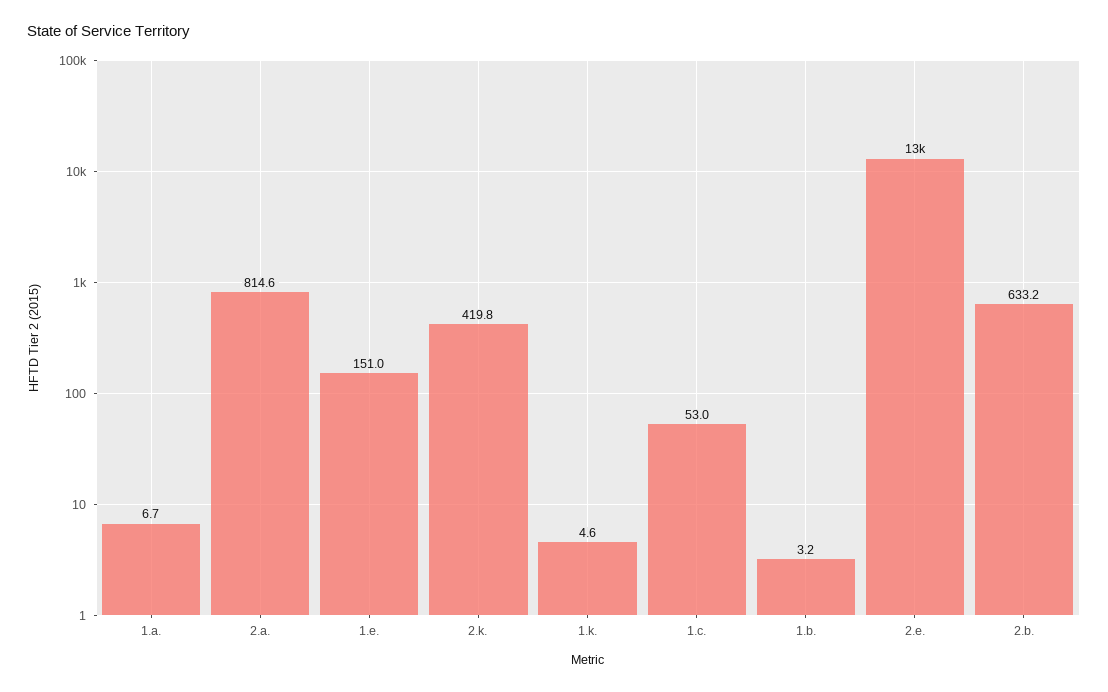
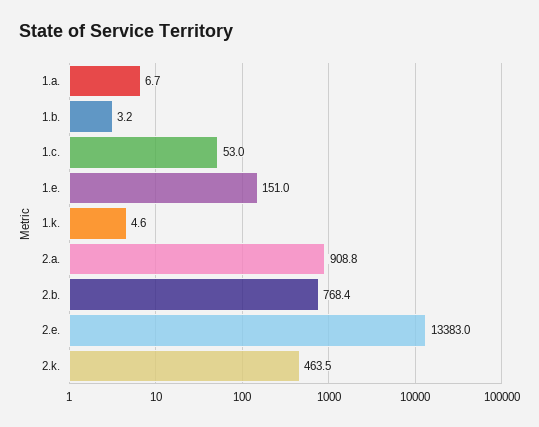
  {
    "1.a.": 6.7,
-   "2.a.": 814.6,
+   "2.a.": 908.8,
    "1.e.": 151,
-   "2.k.": 419.8,
+   "2.k.": 463.5,
    "1.k.": 4.6,
    "1.c.": 53,
    "1.b.": 3.2,
    "2.e.": 13383,
-   "2.b.": 633.2
+   "2.b.": 768.4
  }

